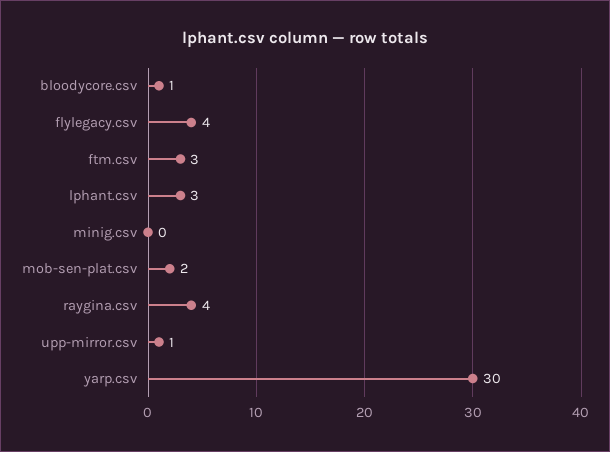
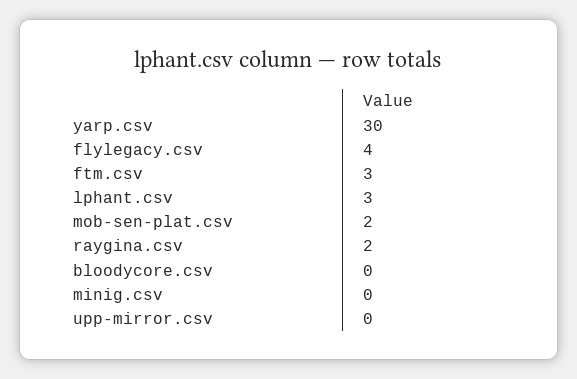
  {
-   "bloodycore.csv": 1,
+   "bloodycore.csv": 0,
    "flylegacy.csv": 4,
    "ftm.csv": 3,
    "lphant.csv": 3,
    "minig.csv": 0,
    "mob-sen-plat.csv": 2,
-   "raygina.csv": 4,
+   "raygina.csv": 2,
-   "upp-mirror.csv": 1,
+   "upp-mirror.csv": 0,
    "yarp.csv": 30
  }

